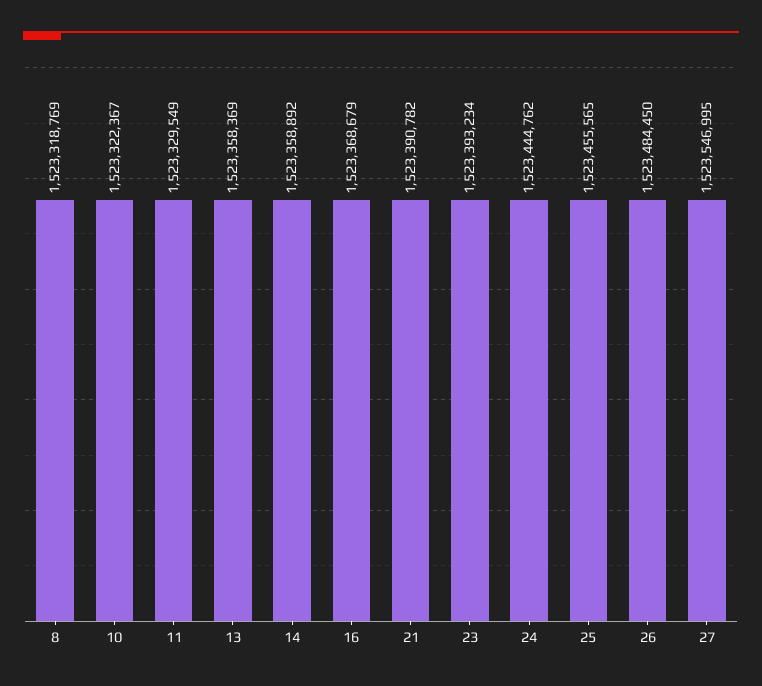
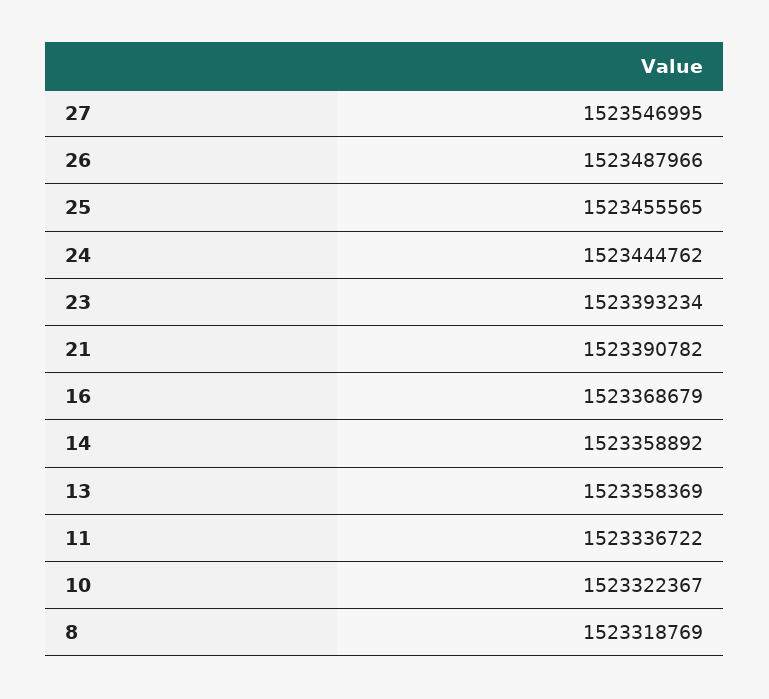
  {
    "8": 1523318769,
    "10": 1523322367,
-   "11": 1523329549,
+   "11": 1523336722,
    "13": 1523358369,
    "14": 1523358892,
    "16": 1523368679,
    "21": 1523390782,
    "23": 1523393234,
    "24": 1523444762,
    "25": 1523455565,
-   "26": 1523484450,
+   "26": 1523487966,
    "27": 1523546995
  }

